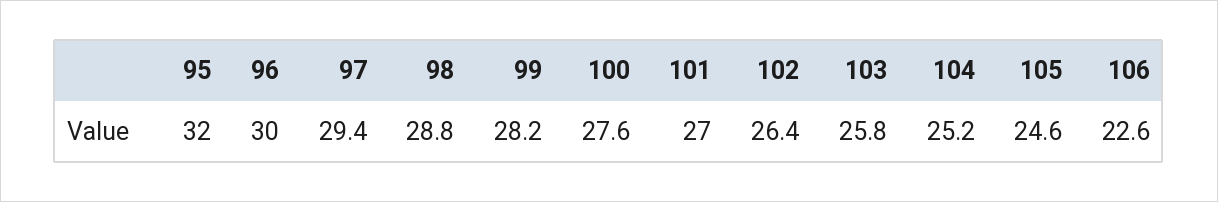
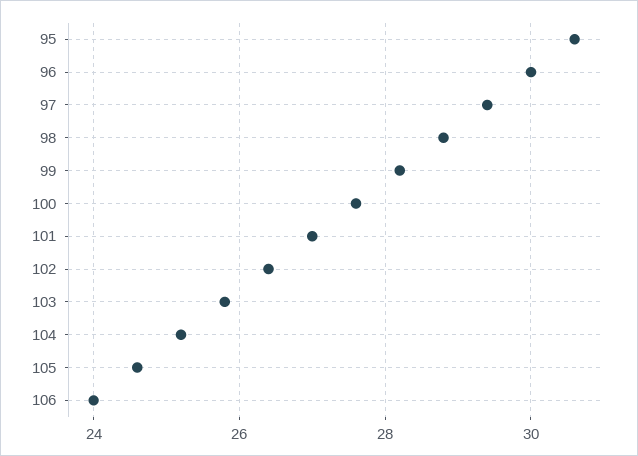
  {
-   "95": 32,
+   "95": 30.5,
    "96": 30,
    "97": 29.4,
    "98": 28.8,
    "99": 28.2,
    "100": 27.6,
    "101": 27,
    "102": 26.4,
    "103": 25.8,
    "104": 25.2,
    "105": 24.6,
-   "106": 22.6
+   "106": 24
  }

